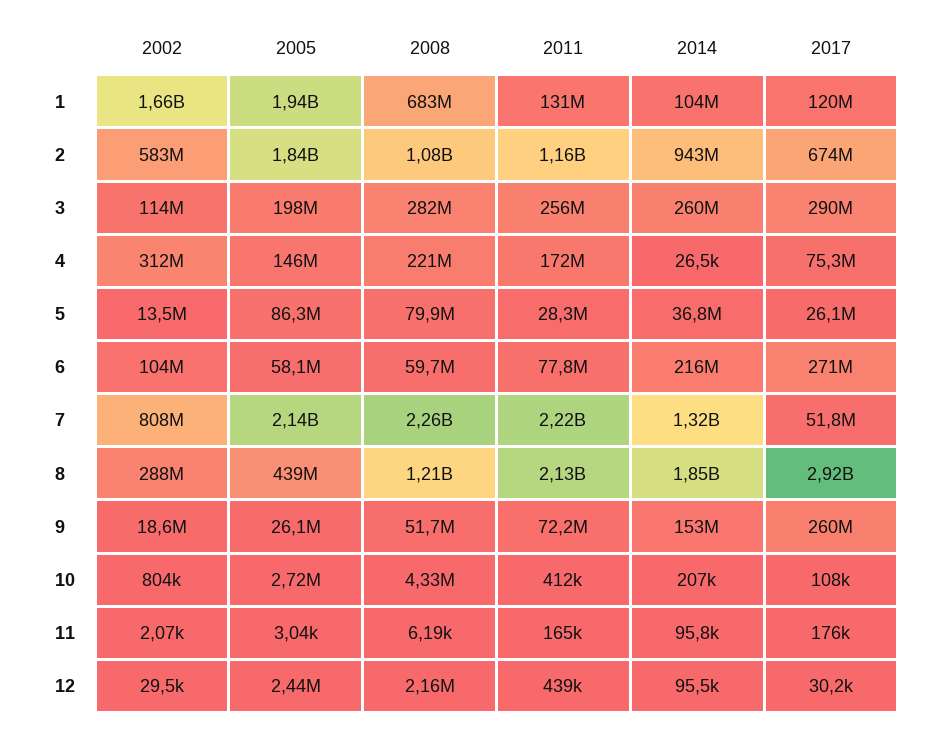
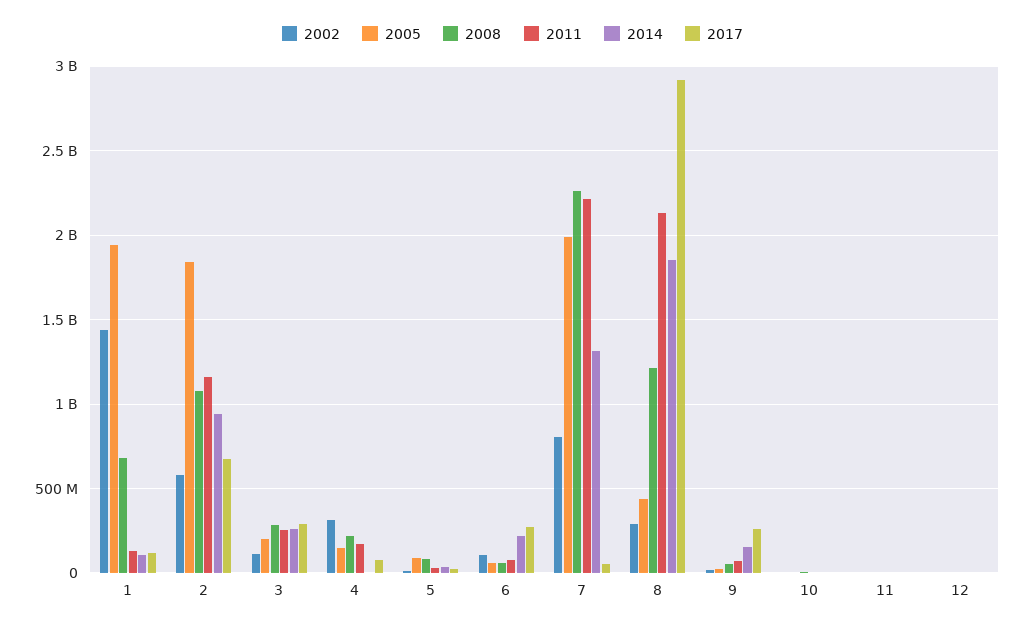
  {
    "2002": {
-     "1": 1660000000,
+     "1": 1450000000,
      "2": 583000000,
      "3": 114000000,
      "4": 312000000,
      "5": 13500000,
      "6": 104000000,
      "7": 808000000,
      "8": 288000000,
      "9": 18600000,
      "10": 804000,
      "11": 2070,
      "12": 29500
    },
    "2005": {
      "1": 1940000000,
      "2": 1840000000,
      "3": 198000000,
      "4": 146000000,
      "5": 86300000,
      "6": 58100000,
-     "7": 2140000000,
+     "7": 2000000000,
      "8": 439000000,
      "9": 26100000,
      "10": 2720000,
      "11": 3040,
      "12": 2440000
    },
    "2008": {
      "1": 683000000,
      "2": 1080000000,
      "3": 282000000,
      "4": 221000000,
      "5": 79900000,
      "6": 59700000,
      "7": 2260000000,
      "8": 1210000000,
      "9": 51700000,
      "10": 4330000,
      "11": 6190,
      "12": 2160000
    },
    "2011": {
      "1": 131000000,
      "2": 1160000000,
      "3": 256000000,
      "4": 172000000,
      "5": 28300000,
      "6": 77800000,
      "7": 2220000000,
      "8": 2130000000,
      "9": 72200000,
      "10": 412000,
      "11": 165000,
      "12": 439000
    },
    "2014": {
      "1": 104000000,
      "2": 943000000,
      "3": 260000000,
      "4": 26500,
      "5": 36800000,
      "6": 216000000,
      "7": 1320000000,
      "8": 1850000000,
      "9": 153000000,
      "10": 207000,
      "11": 95800,
      "12": 95500
    },
    "2017": {
      "1": 120000000,
      "2": 674000000,
      "3": 290000000,
      "4": 75300000,
      "5": 26100000,
      "6": 271000000,
      "7": 51800000,
      "8": 2920000000,
      "9": 260000000,
      "10": 108000,
      "11": 176000,
      "12": 30200
    }
  }

